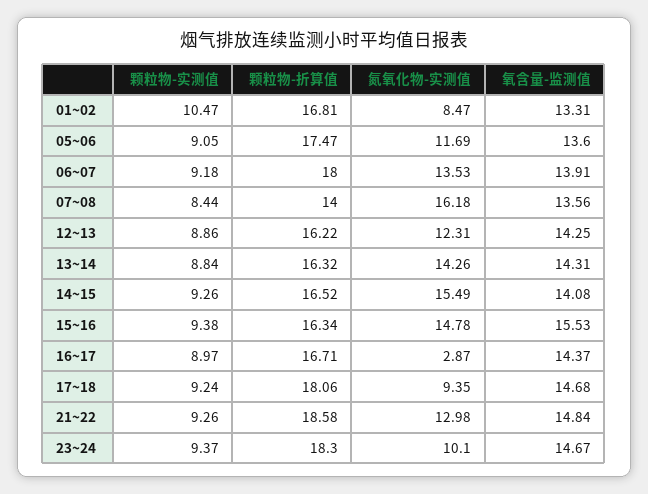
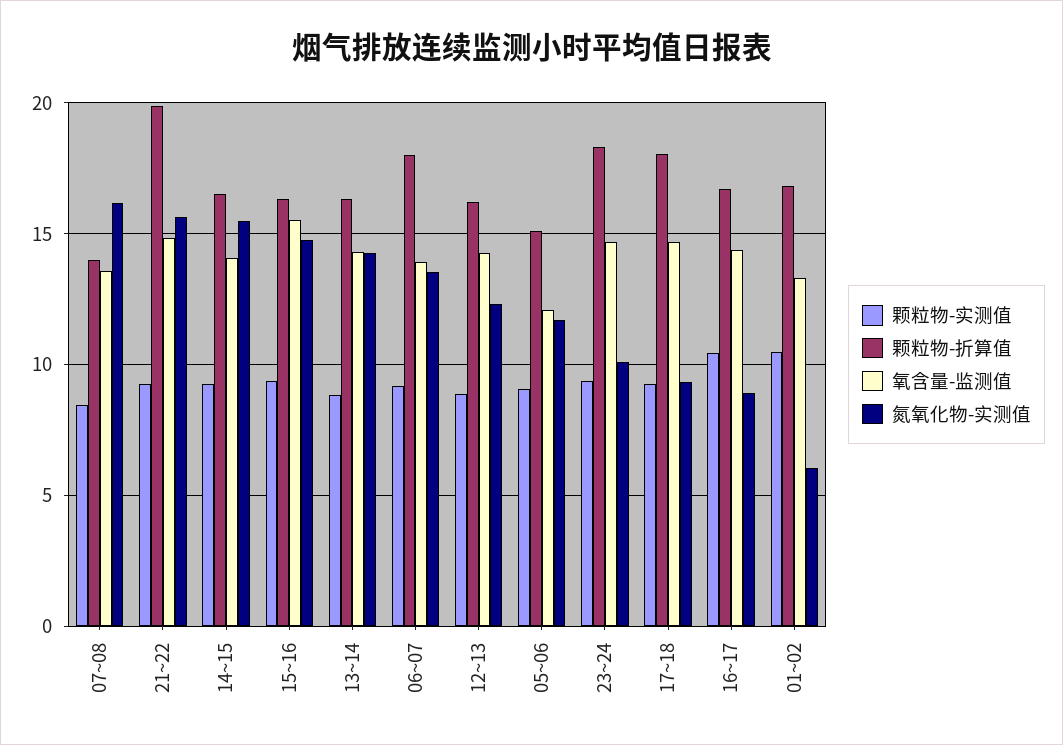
  {
    "颗粒物-实测值": {
      "01~02": 10.47,
      "05~06": 9.05,
      "06~07": 9.18,
      "07~08": 8.44,
      "12~13": 8.86,
      "13~14": 8.84,
      "14~15": 9.26,
      "15~16": 9.38,
-     "16~17": 8.97,
+     "16~17": 10.5,
      "17~18": 9.24,
      "21~22": 9.26,
      "23~24": 9.37
    },
    "颗粒物-折算值": {
      "01~02": 16.81,
-     "05~06": 17.47,
+     "05~06": 15,
      "06~07": 18,
      "07~08": 14,
      "12~13": 16.22,
      "13~14": 16.32,
      "14~15": 16.52,
      "15~16": 16.34,
      "16~17": 16.71,
      "17~18": 18.06,
-     "21~22": 18.58,
+     "21~22": 20,
      "23~24": 18.3
    },
    "氮氧化物-实测值": {
-     "01~02": 8.47,
+     "01~02": 6,
      "05~06": 11.69,
      "06~07": 13.53,
      "07~08": 16.18,
      "12~13": 12.31,
      "13~14": 14.26,
      "14~15": 15.49,
      "15~16": 14.78,
-     "16~17": 2.87,
+     "16~17": 9,
      "17~18": 9.35,
-     "21~22": 12.98,
+     "21~22": 15.5,
      "23~24": 10.1
    },
    "氧含量-监测值": {
      "01~02": 13.31,
-     "05~06": 13.6,
+     "05~06": 12,
      "06~07": 13.91,
      "07~08": 13.56,
      "12~13": 14.25,
      "13~14": 14.31,
      "14~15": 14.08,
      "15~16": 15.53,
      "16~17": 14.37,
      "17~18": 14.68,
      "21~22": 14.84,
      "23~24": 14.67
    }
  }

